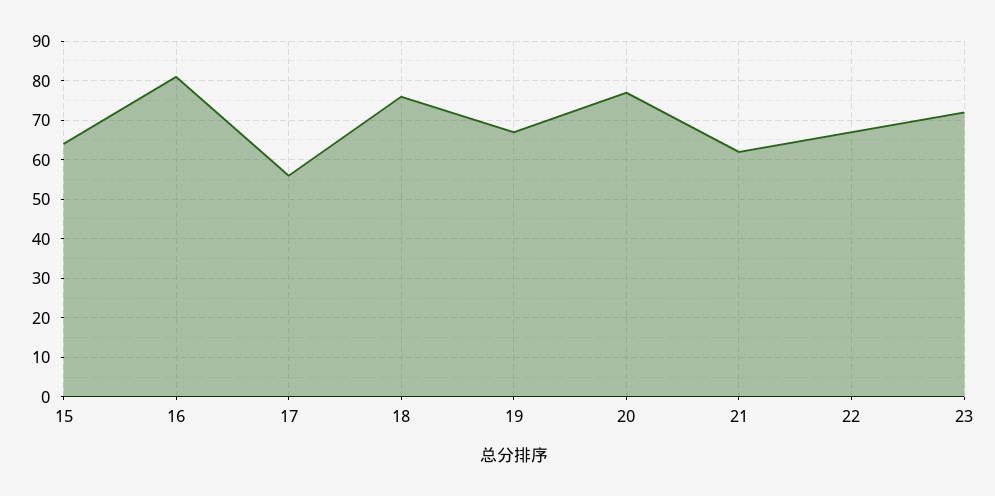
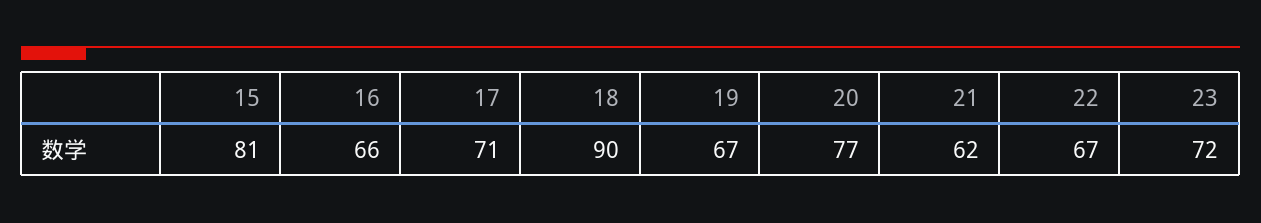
  {
-   "15": 65,
+   "15": 81,
-   "16": 80,
+   "16": 66,
-   "17": 55,
+   "17": 71,
-   "18": 75,
+   "18": 90,
    "19": 67,
    "20": 77,
    "21": 62,
    "22": 67,
    "23": 72
  }

